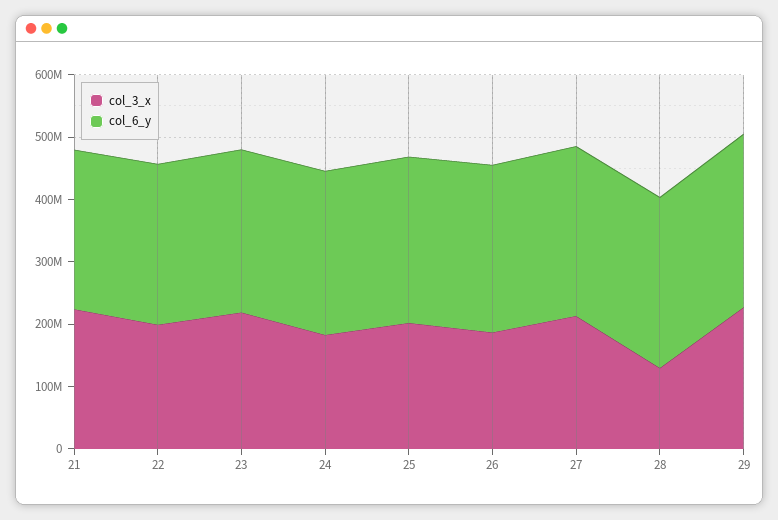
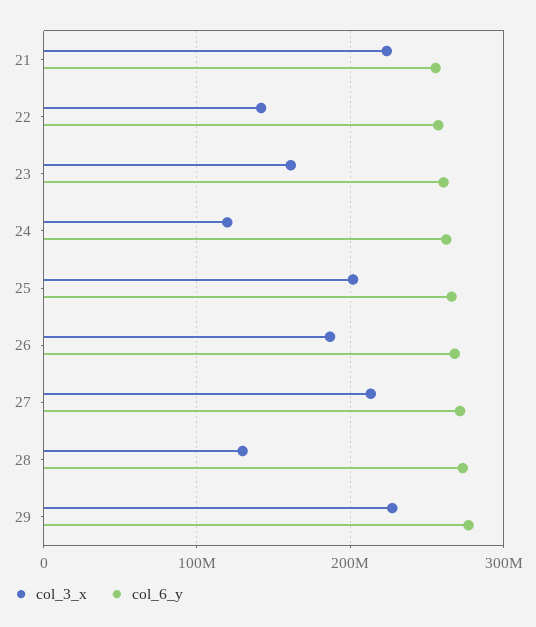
  {
    "col_3_x": {
      "21": 220000000,
-     "22": 200000000,
+     "22": 140000000,
-     "23": 220000000,
+     "23": 160000000,
-     "24": 180000000,
+     "24": 120000000,
      "25": 200000000,
      "26": 190000000,
      "27": 210000000,
      "28": 130000000,
      "29": 230000000
    },
    "col_6_y": {
      "21": 260000000,
      "22": 260000000,
      "23": 260000000,
      "24": 260000000,
      "25": 270000000,
      "26": 270000000,
      "27": 270000000,
      "28": 270000000,
      "29": 280000000
    }
  }

